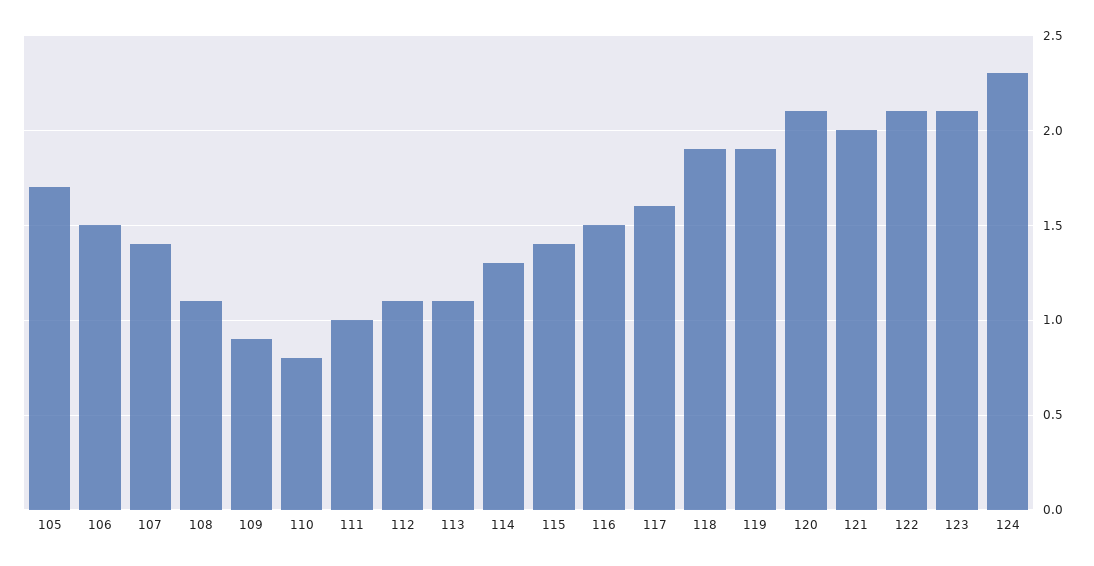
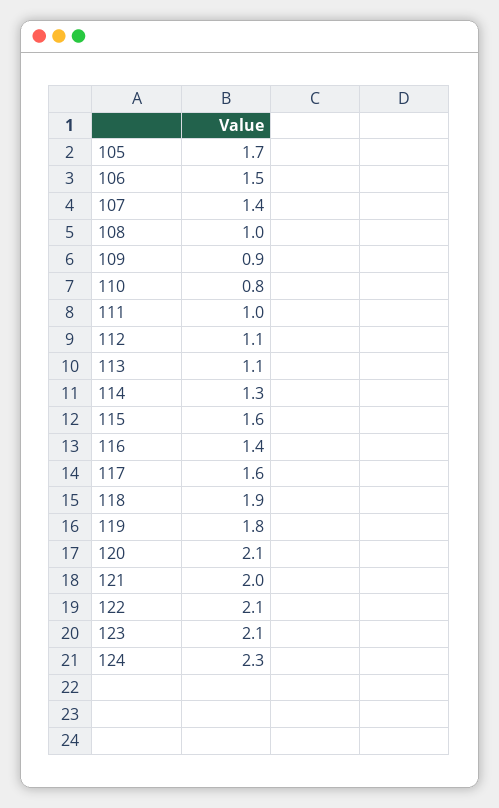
  {
    "105": 1.7,
    "106": 1.5,
    "107": 1.4,
-   "108": 1.1,
+   "108": 1,
    "109": 0.9,
    "110": 0.8,
    "111": 1,
    "112": 1.1,
    "113": 1.1,
    "114": 1.3,
-   "115": 1.4,
+   "115": 1.6,
-   "116": 1.5,
+   "116": 1.4,
    "117": 1.6,
    "118": 1.9,
-   "119": 1.9,
+   "119": 1.8,
    "120": 2.1,
    "121": 2,
    "122": 2.1,
    "123": 2.1,
    "124": 2.3
  }

